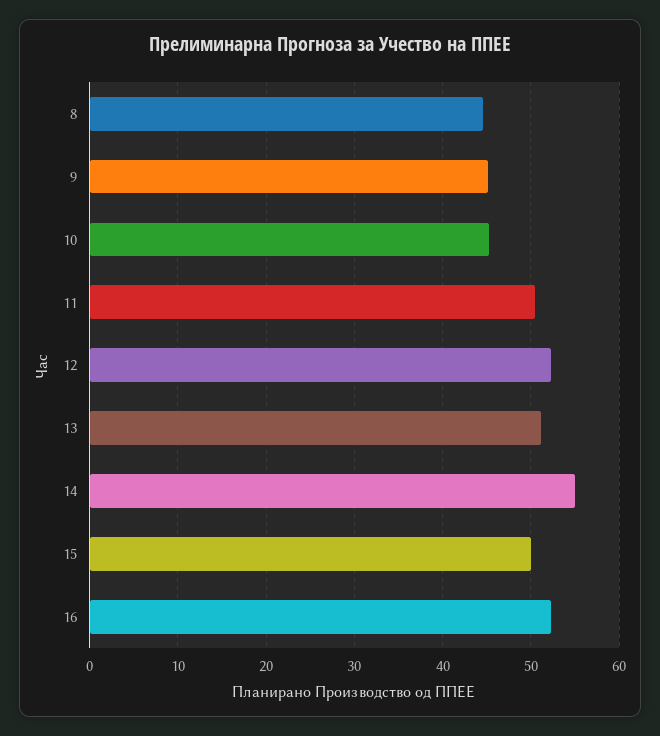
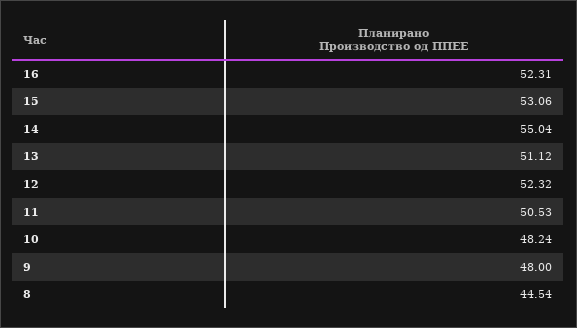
  {
    "8": 44.54,
-   "9": 45,
+   "9": 48,
-   "10": 45,
+   "10": 48.24,
    "11": 50.53,
    "12": 52.32,
    "13": 51.12,
    "14": 55.04,
-   "15": 50,
+   "15": 53.06,
    "16": 52.31
  }

